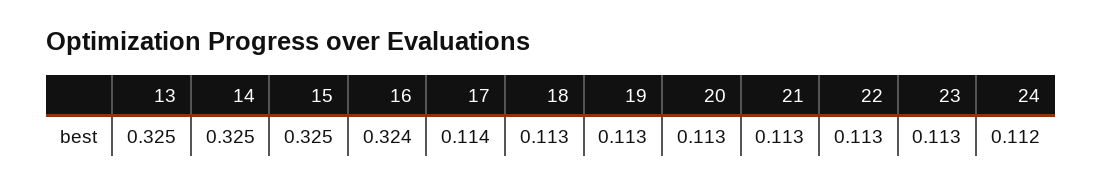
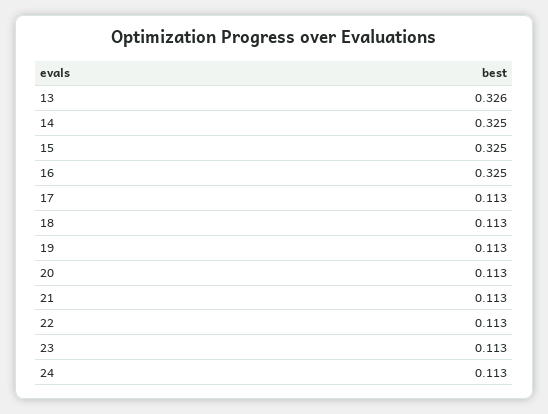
  {
-   "13": 0.325,
+   "13": 0.326,
    "14": 0.325,
    "15": 0.325,
-   "16": 0.324,
+   "16": 0.325,
-   "17": 0.114,
+   "17": 0.113,
    "18": 0.113,
    "19": 0.113,
    "20": 0.113,
    "21": 0.113,
    "22": 0.113,
    "23": 0.113,
-   "24": 0.112
+   "24": 0.113
  }

